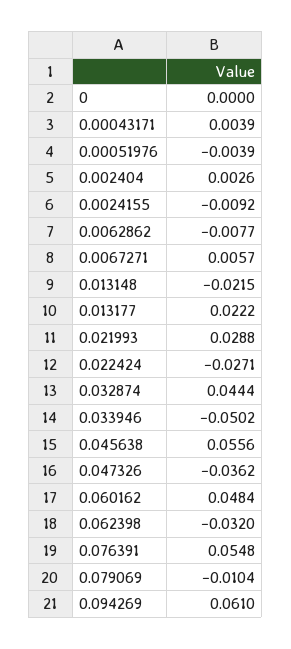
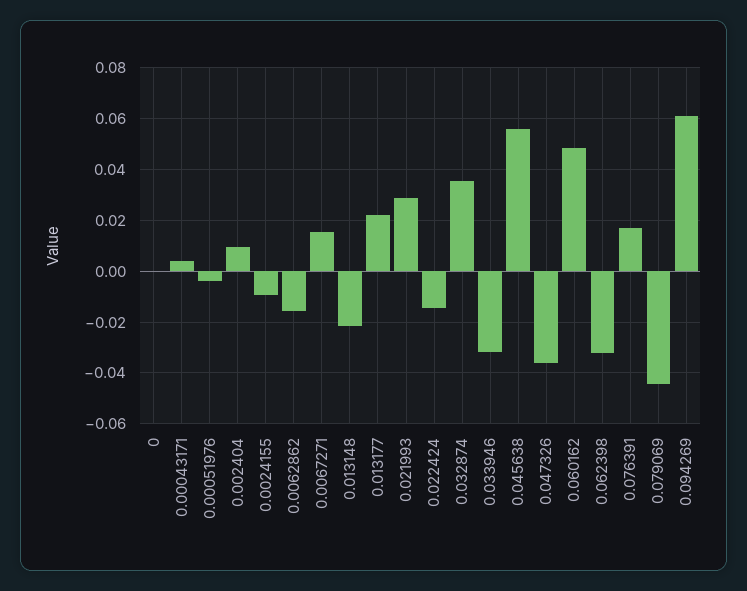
  {
    "0": 0,
    "0.00043171": 0.0039,
    "0.00051976": -0.0039,
-   "0.002404": 0.0026,
+   "0.002404": 0.01,
    "0.0024155": -0.0092,
-   "0.0062862": -0.0077,
+   "0.0062862": -0.015,
-   "0.0067271": 0.0057,
+   "0.0067271": 0.015,
    "0.013148": -0.0215,
    "0.013177": 0.0222,
    "0.021993": 0.0288,
-   "0.022424": -0.0271,
+   "0.022424": -0.015,
-   "0.032874": 0.0444,
+   "0.032874": 0.035,
-   "0.033946": -0.0502,
+   "0.033946": -0.0325,
    "0.045638": 0.0556,
    "0.047326": -0.0362,
    "0.060162": 0.0484,
    "0.062398": -0.032,
-   "0.076391": 0.0548,
+   "0.076391": 0.0175,
-   "0.079069": -0.0104,
+   "0.079069": -0.045,
    "0.094269": 0.061
  }

